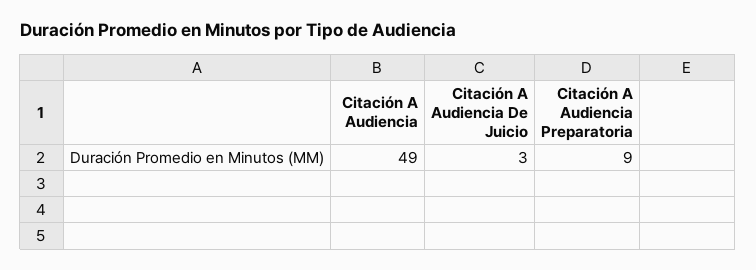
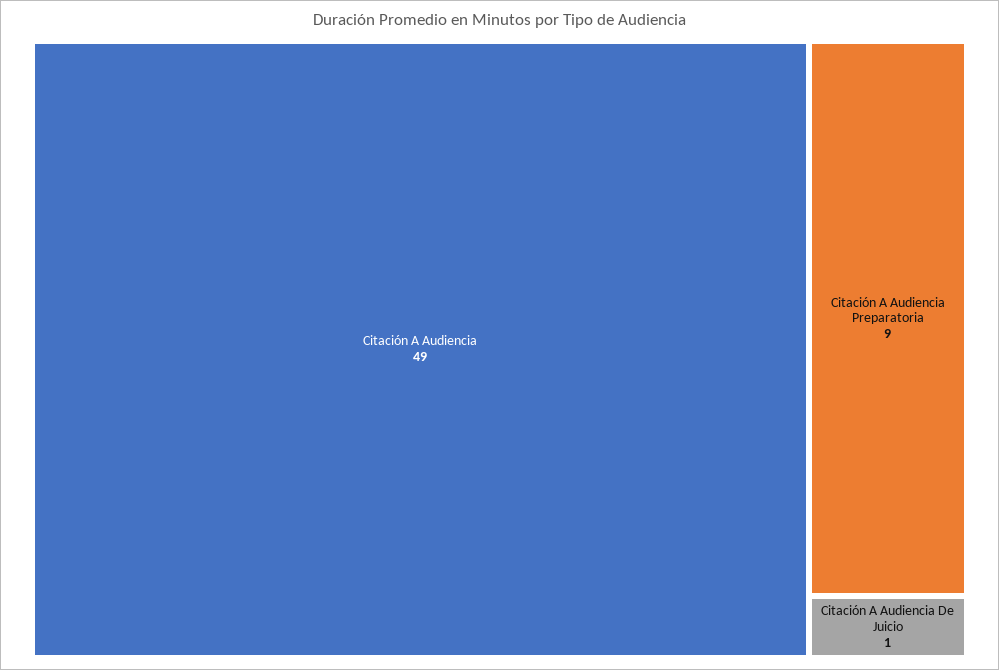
  {
    "Citación A Audiencia": 49,
-   "Citación A Audiencia De Juicio": 3,
+   "Citación A Audiencia De Juicio": 1,
    "Citación A Audiencia Preparatoria": 9
  }

